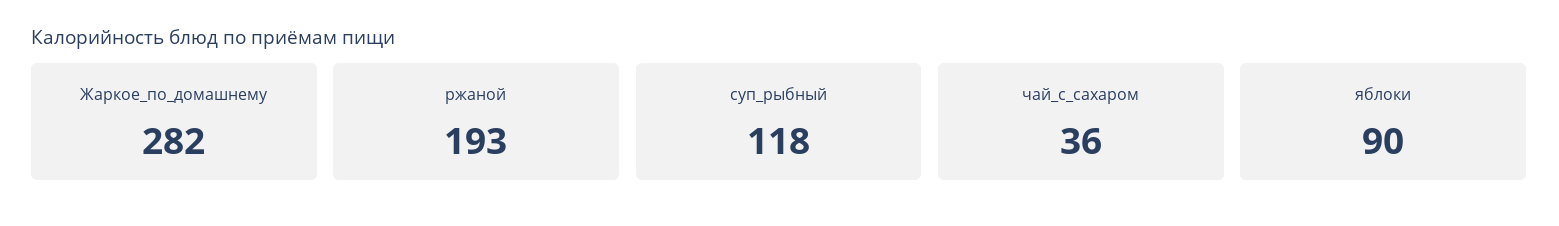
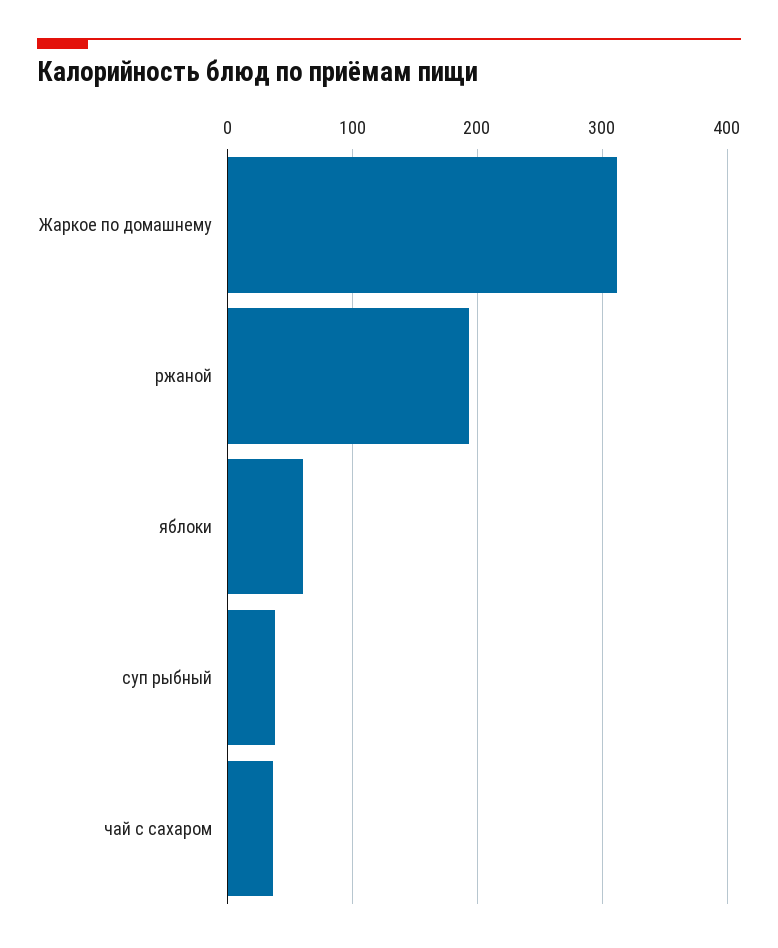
  {
-   "Жаркое_по_домашнему": 282,
+   "Жаркое_по_домашнему": 310,
    "ржаной": 193,
-   "суп_рыбный": 118,
+   "суп_рыбный": 40,
    "чай_с_сахаром": 36,
-   "яблоки": 90
+   "яблоки": 60
  }

